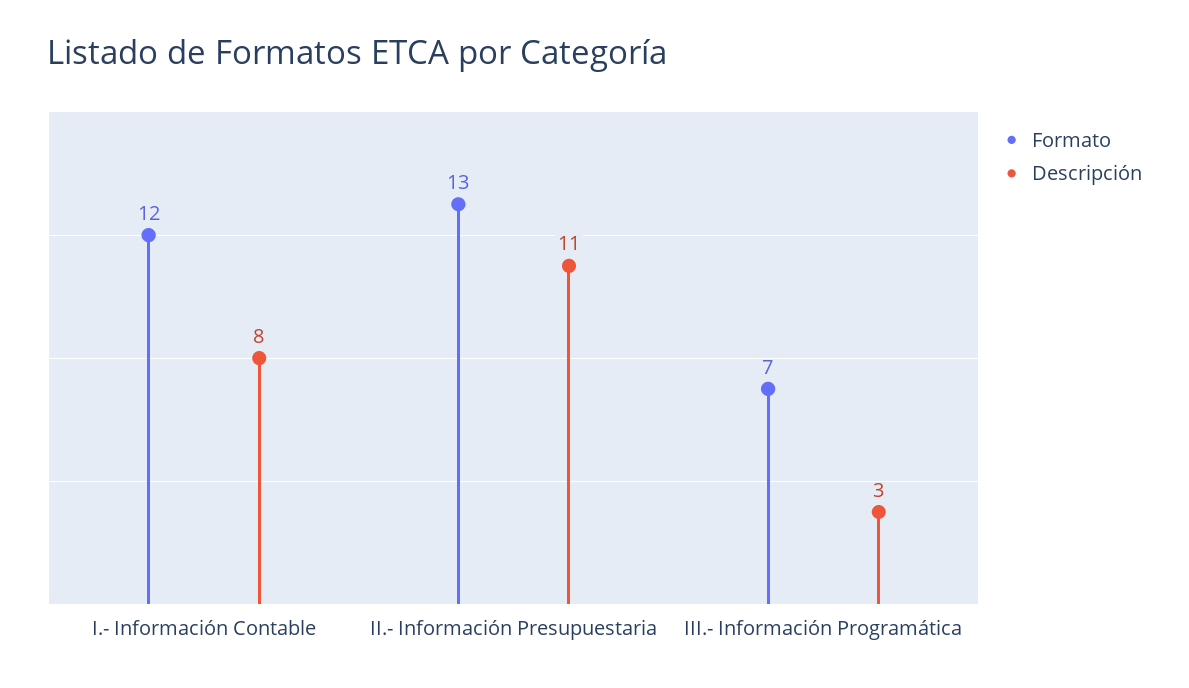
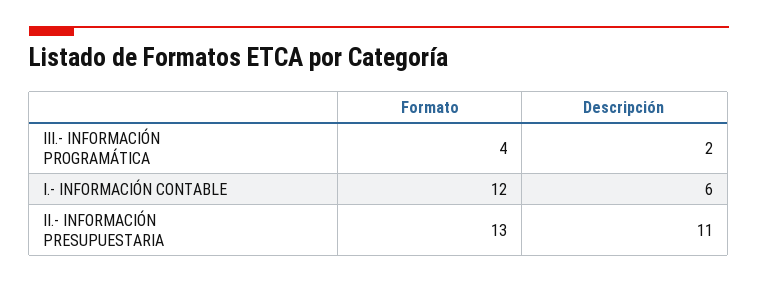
  {
    "Formato": {
      "I.- Información Contable": 12,
      "II.- Información Presupuestaria": 13,
-     "III.- Información Programática": 7
+     "III.- Información Programática": 4
    },
    "Descripción": {
-     "I.- Información Contable": 8,
+     "I.- Información Contable": 6,
      "II.- Información Presupuestaria": 11,
-     "III.- Información Programática": 3
+     "III.- Información Programática": 2
    }
  }

